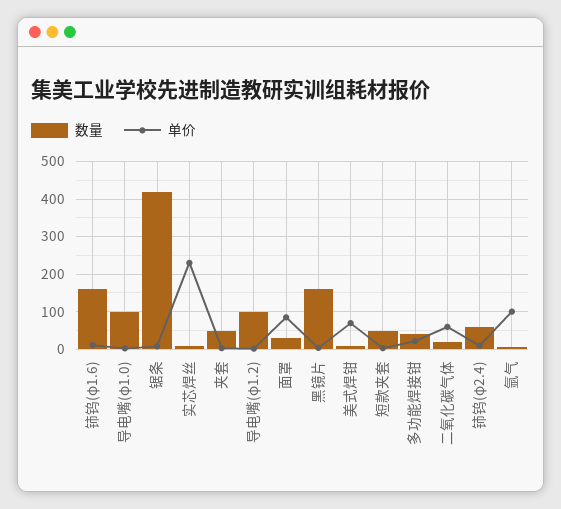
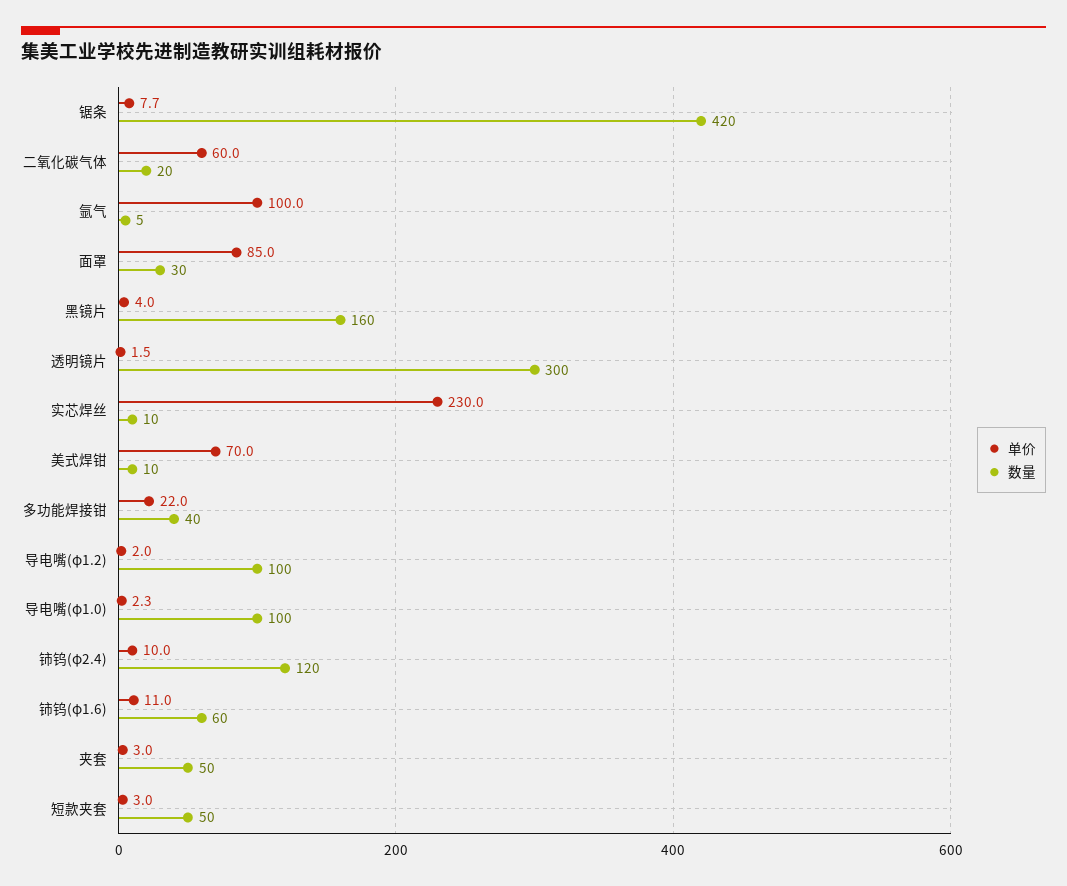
  {
    "数量": {
-     "铈钨(φ1.6)": 160,
+     "铈钨(φ1.6)": 60,
      "导电嘴(φ1.0)": 100,
      "锯条": 420,
      "实芯焊丝": 10,
      "夹套": 50,
      "导电嘴(φ1.2)": 100,
      "面罩": 30,
      "黑镜片": 160,
      "美式焊钳": 10,
      "短款夹套": 50,
      "多功能焊接钳": 40,
      "二氧化碳气体": 20,
-     "铈钨(φ2.4)": 60,
+     "铈钨(φ2.4)": 120,
-     "氩气": 5
+     "氩气": 5,
+     "透明镜片": 300
    },
    "单价": {
      "铈钨(φ1.6)": 11,
      "导电嘴(φ1.0)": 2.3,
      "锯条": 7.7,
      "实芯焊丝": 230,
      "夹套": 3,
      "导电嘴(φ1.2)": 2,
      "面罩": 85,
      "黑镜片": 4,
      "美式焊钳": 70,
      "短款夹套": 3,
      "多功能焊接钳": 22,
      "二氧化碳气体": 60,
      "铈钨(φ2.4)": 10,
-     "氩气": 100
+     "氩气": 100,
+     "透明镜片": 1.5
    }
  }

